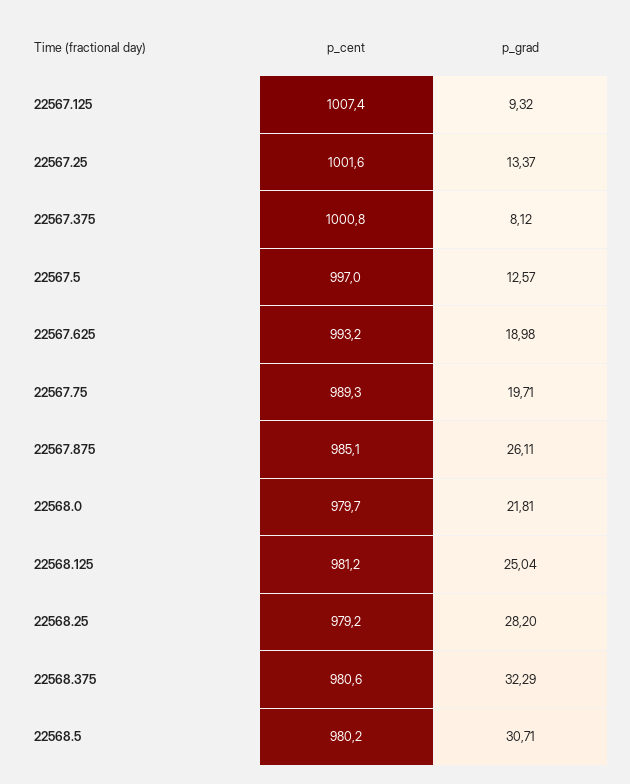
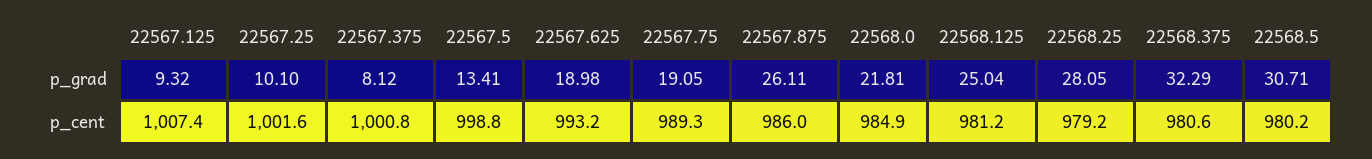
  {
    "p_cent": {
      "22567.125": 1007.4,
      "22567.25": 1001.6,
      "22567.375": 1000.8,
-     "22567.5": 997,
+     "22567.5": 998.8,
      "22567.625": 993.2,
      "22567.75": 989.3,
-     "22567.875": 985.1,
+     "22567.875": 986,
-     "22568.0": 979.7,
+     "22568.0": 984.9,
      "22568.125": 981.2,
      "22568.25": 979.2,
      "22568.375": 980.6,
      "22568.5": 980.2
    },
    "p_grad": {
      "22567.125": 9.32,
-     "22567.25": 13.37,
+     "22567.25": 10.1,
      "22567.375": 8.12,
-     "22567.5": 12.57,
+     "22567.5": 13.41,
      "22567.625": 18.98,
-     "22567.75": 19.71,
+     "22567.75": 19.05,
      "22567.875": 26.11,
      "22568.0": 21.81,
      "22568.125": 25.04,
-     "22568.25": 28.2,
+     "22568.25": 28.05,
      "22568.375": 32.29,
      "22568.5": 30.71
    }
  }

